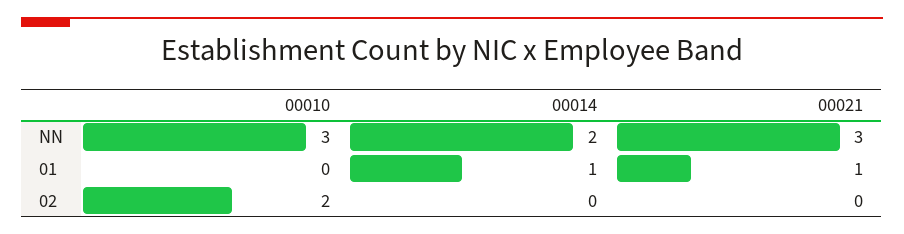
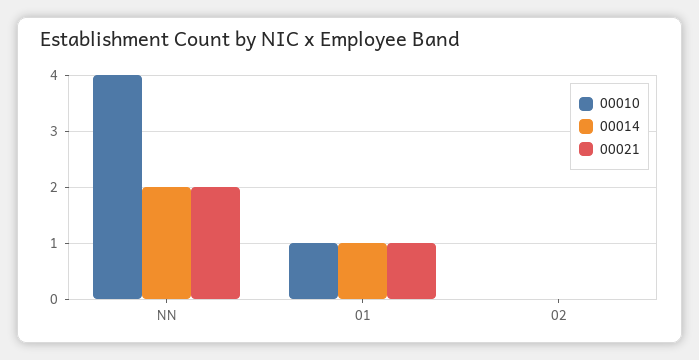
  {
    "00010": {
-     "NN": 3,
+     "NN": 4,
-     "01": 0,
+     "01": 1,
-     "02": 2
+     "02": 0
    },
    "00014": {
      "NN": 2,
      "01": 1,
      "02": 0
    },
    "00021": {
-     "NN": 3,
+     "NN": 2,
      "01": 1,
      "02": 0
    }
  }

